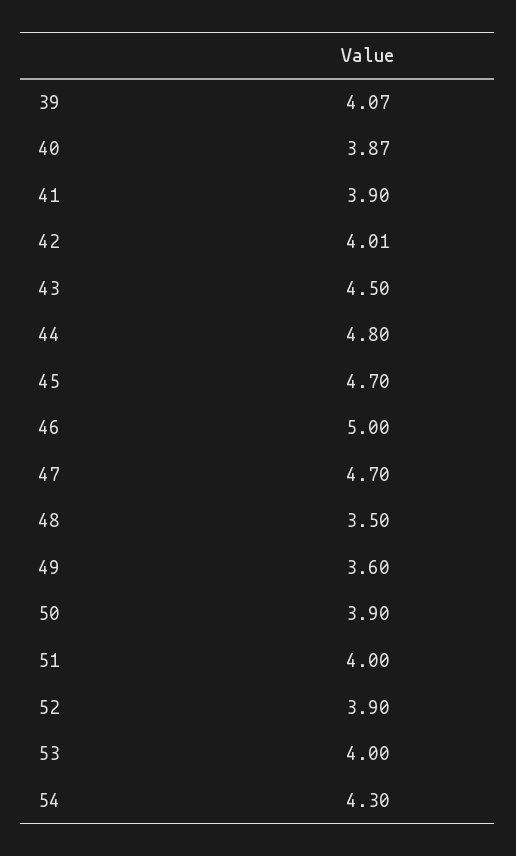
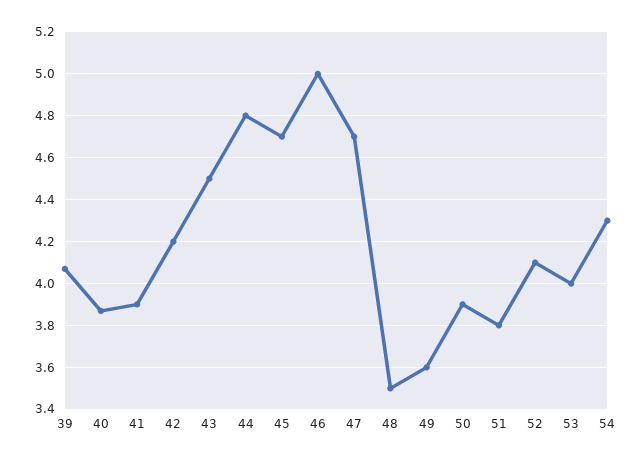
  {
    "39": 4.07,
    "40": 3.87,
    "41": 3.9,
-   "42": 4.01,
+   "42": 4.2,
    "43": 4.5,
    "44": 4.8,
    "45": 4.7,
    "46": 5,
    "47": 4.7,
    "48": 3.5,
    "49": 3.6,
    "50": 3.9,
-   "51": 4,
+   "51": 3.8,
-   "52": 3.9,
+   "52": 4.1,
    "53": 4,
    "54": 4.3
  }

